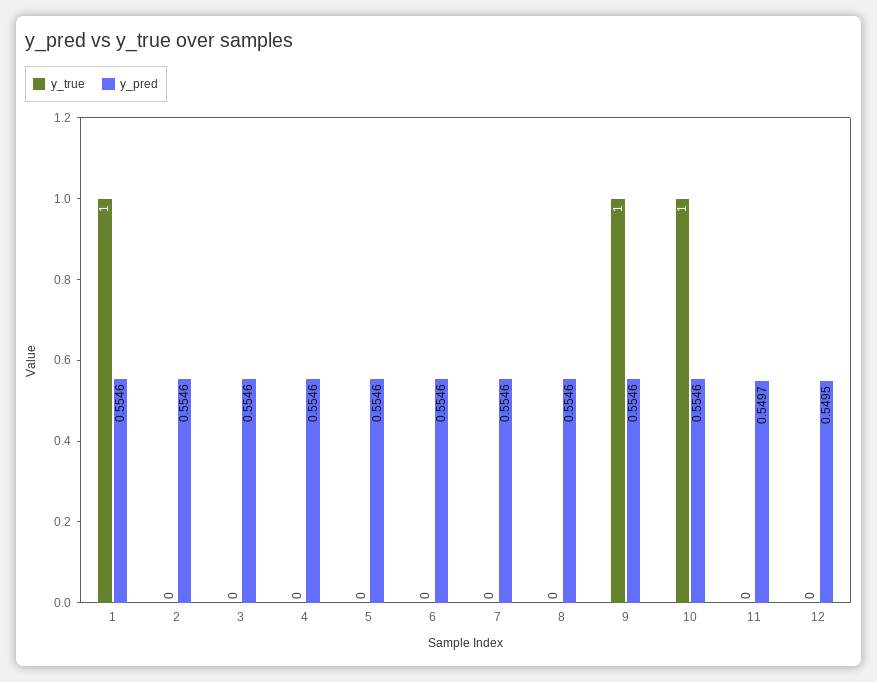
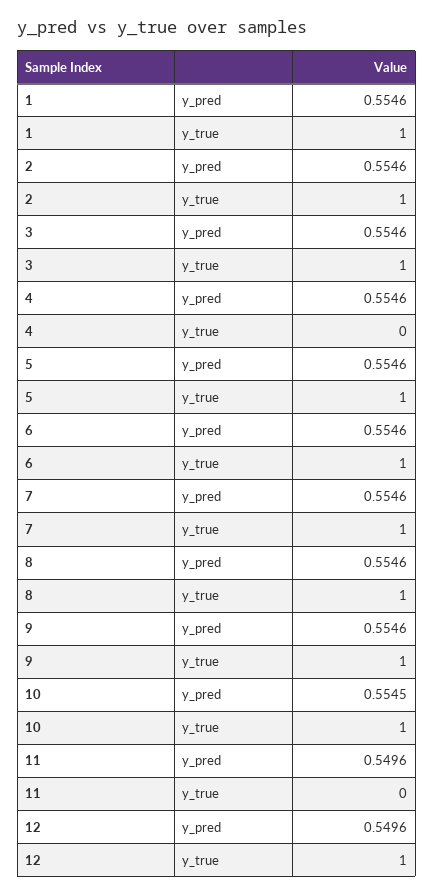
  {
    "y_true": {
      "1": 1,
-     "2": 0,
+     "2": 1,
-     "3": 0,
+     "3": 1,
      "4": 0,
-     "5": 0,
+     "5": 1,
-     "6": 0,
+     "6": 1,
-     "7": 0,
+     "7": 1,
-     "8": 0,
+     "8": 1,
      "9": 1,
      "10": 1,
      "11": 0,
-     "12": 0
+     "12": 1
    },
    "y_pred": {
      "1": 0.5546,
      "2": 0.5546,
      "3": 0.5546,
      "4": 0.5546,
      "5": 0.5546,
      "6": 0.5546,
      "7": 0.5546,
      "8": 0.5546,
      "9": 0.5546,
-     "10": 0.5546,
+     "10": 0.5545,
-     "11": 0.5497,
+     "11": 0.5496,
-     "12": 0.5495
+     "12": 0.5496
    }
  }

